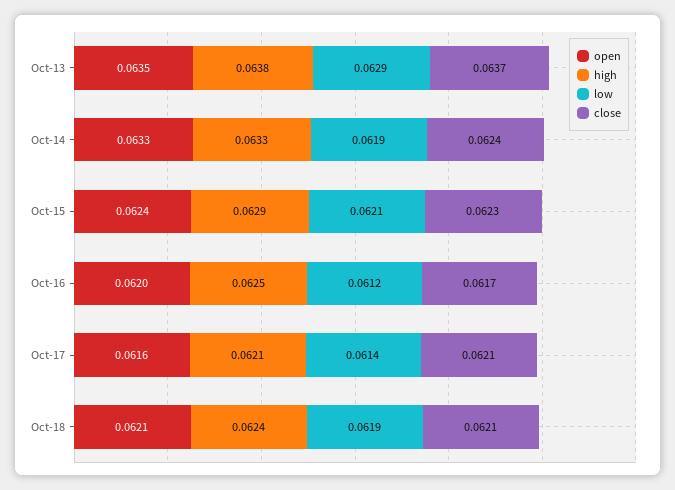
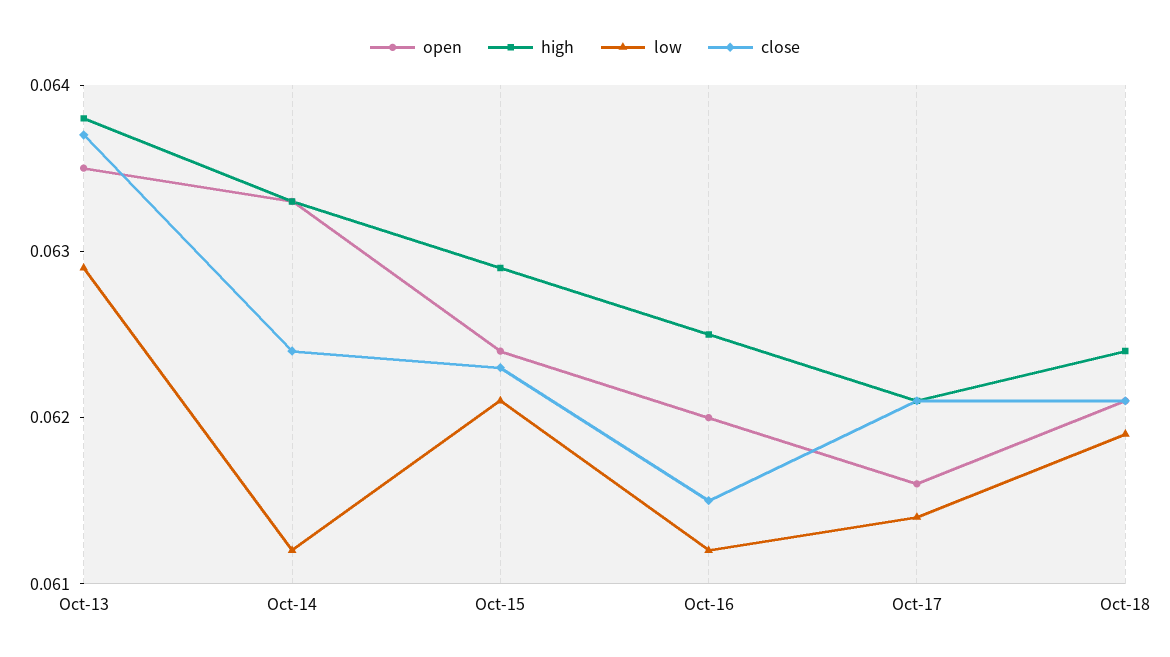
  {
    "open": {
      "Oct-13": 0.0635,
      "Oct-14": 0.0633,
      "Oct-15": 0.0624,
      "Oct-16": 0.062,
      "Oct-17": 0.0616,
      "Oct-18": 0.0621
    },
    "high": {
      "Oct-13": 0.0638,
      "Oct-14": 0.0633,
      "Oct-15": 0.0629,
      "Oct-16": 0.0625,
      "Oct-17": 0.0621,
      "Oct-18": 0.0624
    },
    "low": {
      "Oct-13": 0.0629,
-     "Oct-14": 0.0619,
+     "Oct-14": 0.0612,
      "Oct-15": 0.0621,
      "Oct-16": 0.0612,
      "Oct-17": 0.0614,
      "Oct-18": 0.0619
    },
    "close": {
      "Oct-13": 0.0637,
      "Oct-14": 0.0624,
      "Oct-15": 0.0623,
-     "Oct-16": 0.0617,
+     "Oct-16": 0.0615,
      "Oct-17": 0.0621,
      "Oct-18": 0.0621
    }
  }

